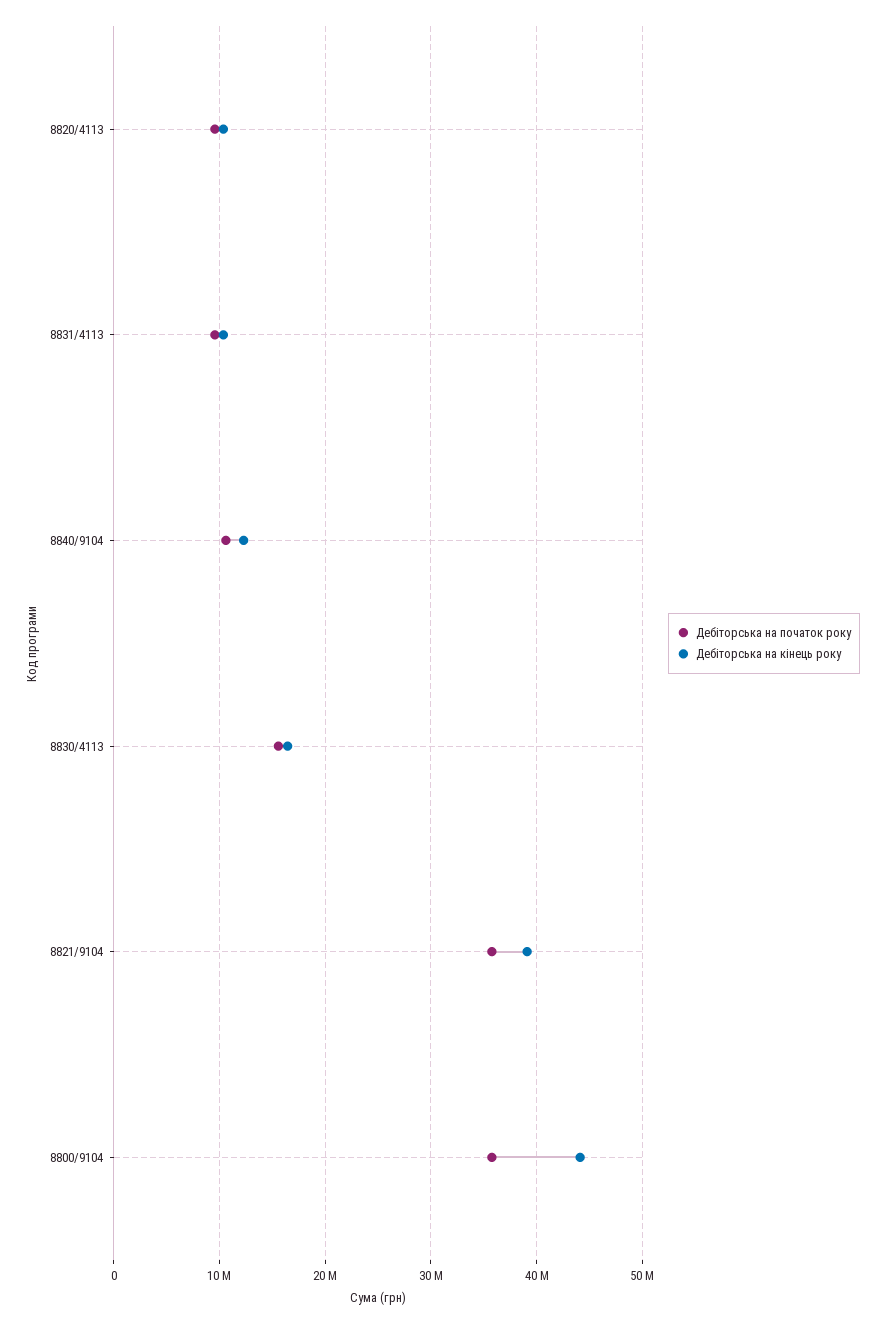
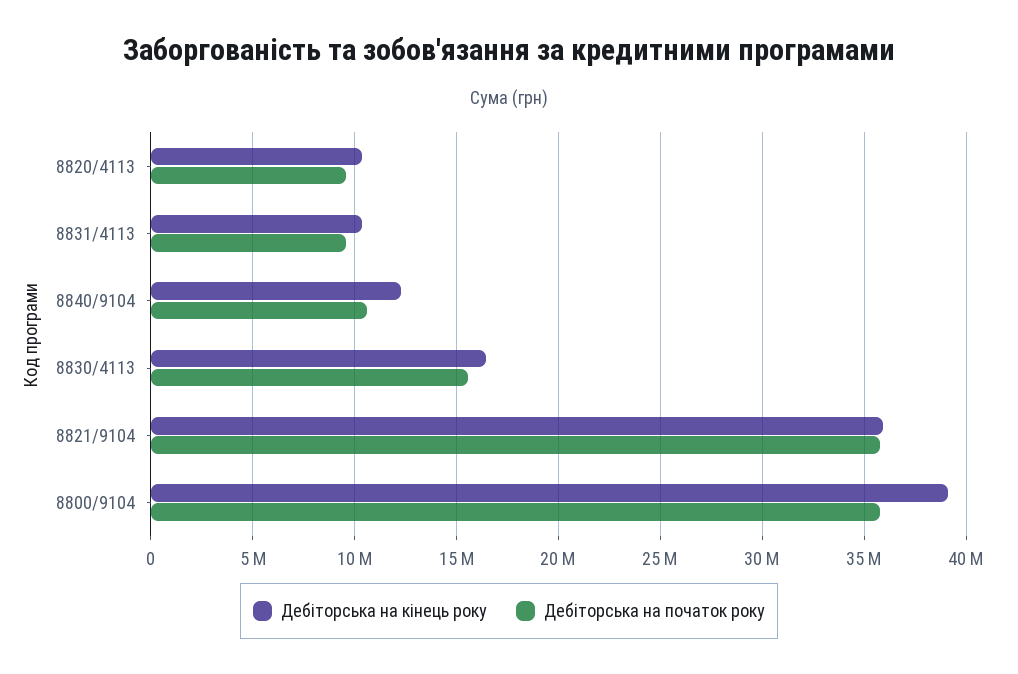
  {
    "Дебіторська на початок року": {
      "8820/4113": 9500000,
      "8831/4113": 9500000,
      "8840/9104": 10500000,
      "8830/4113": 15500000,
      "8821/9104": 36000000,
      "8800/9104": 36000000
    },
    "Дебіторська на кінець року": {
      "8820/4113": 10500000,
      "8831/4113": 10500000,
      "8840/9104": 12500000,
      "8830/4113": 16500000,
-     "8821/9104": 39000000,
+     "8821/9104": 36000000,
-     "8800/9104": 44000000
+     "8800/9104": 39000000
    }
  }

